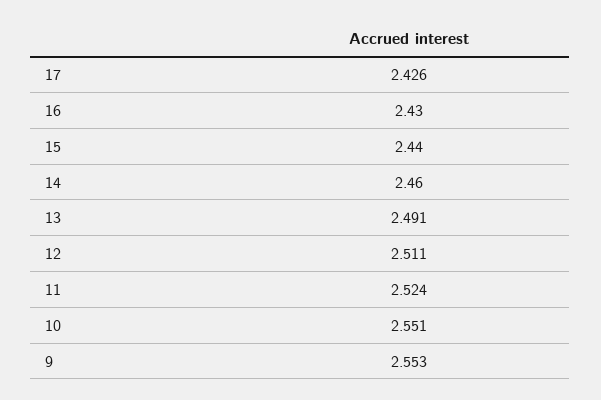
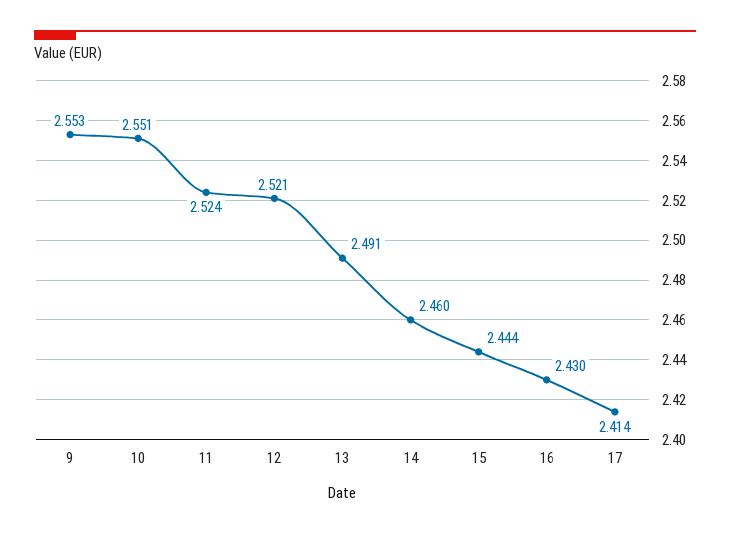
  {
-   "17": 2.426,
+   "17": 2.414,
    "16": 2.43,
-   "15": 2.44,
+   "15": 2.444,
    "14": 2.46,
    "13": 2.491,
-   "12": 2.511,
+   "12": 2.521,
    "11": 2.524,
    "10": 2.551,
    "9": 2.553
  }

